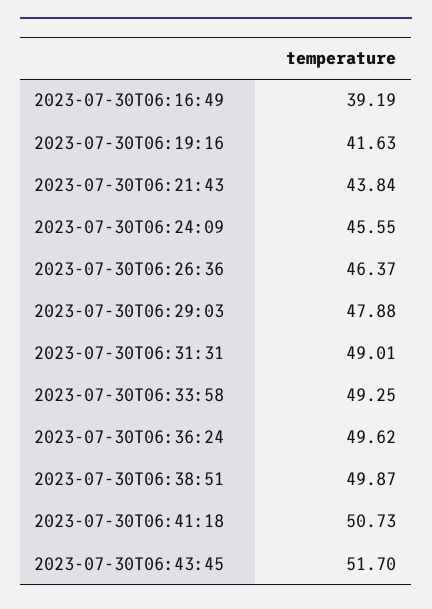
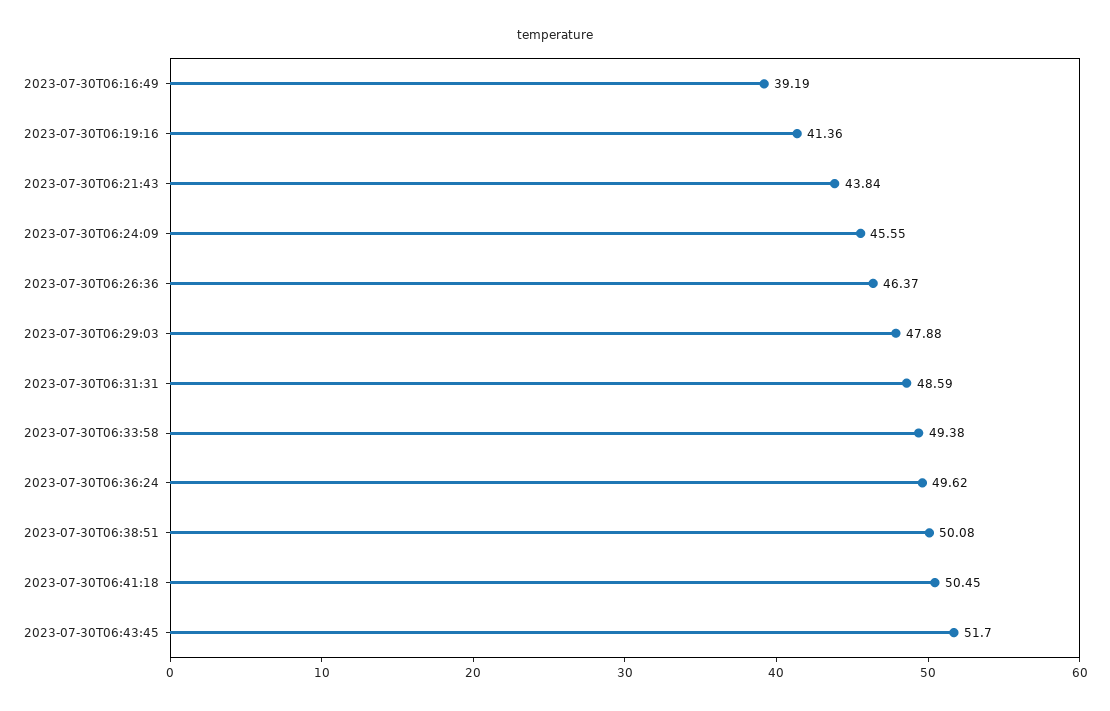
  {
    "2023-07-30T06:16:49": 39.19,
-   "2023-07-30T06:19:16": 41.63,
+   "2023-07-30T06:19:16": 41.36,
    "2023-07-30T06:21:43": 43.84,
    "2023-07-30T06:24:09": 45.55,
    "2023-07-30T06:26:36": 46.37,
    "2023-07-30T06:29:03": 47.88,
-   "2023-07-30T06:31:31": 49.01,
+   "2023-07-30T06:31:31": 48.59,
-   "2023-07-30T06:33:58": 49.25,
+   "2023-07-30T06:33:58": 49.38,
    "2023-07-30T06:36:24": 49.62,
-   "2023-07-30T06:38:51": 49.87,
+   "2023-07-30T06:38:51": 50.08,
-   "2023-07-30T06:41:18": 50.73,
+   "2023-07-30T06:41:18": 50.45,
    "2023-07-30T06:43:45": 51.7
  }

